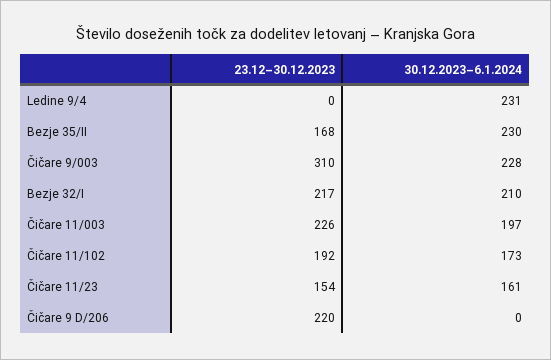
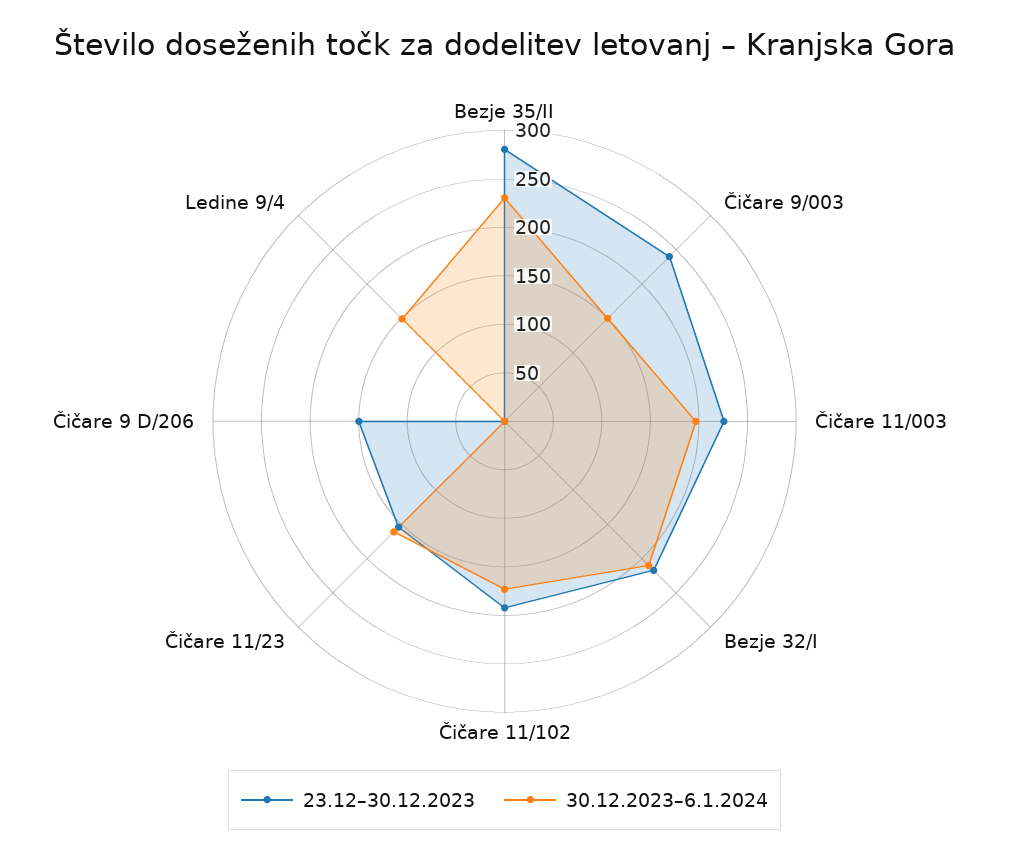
  {
    "23.12–30.12.2023": {
      "Ledine 9/4": 0,
-     "Bezje 35/II": 168,
+     "Bezje 35/II": 280,
-     "Čičare 9/003": 310,
+     "Čičare 9/003": 240,
      "Bezje 32/I": 217,
      "Čičare 11/003": 226,
      "Čičare 11/102": 192,
      "Čičare 11/23": 154,
-     "Čičare 9 D/206": 220
+     "Čičare 9 D/206": 150
    },
    "30.12.2023–6.1.2024": {
-     "Ledine 9/4": 231,
+     "Ledine 9/4": 150,
      "Bezje 35/II": 230,
-     "Čičare 9/003": 228,
+     "Čičare 9/003": 150,
      "Bezje 32/I": 210,
      "Čičare 11/003": 197,
      "Čičare 11/102": 173,
      "Čičare 11/23": 161,
      "Čičare 9 D/206": 0
    }
  }

